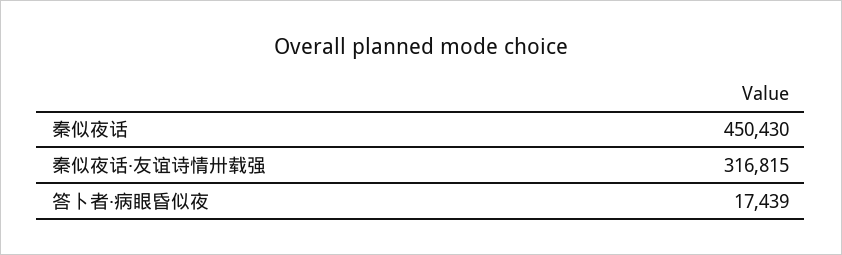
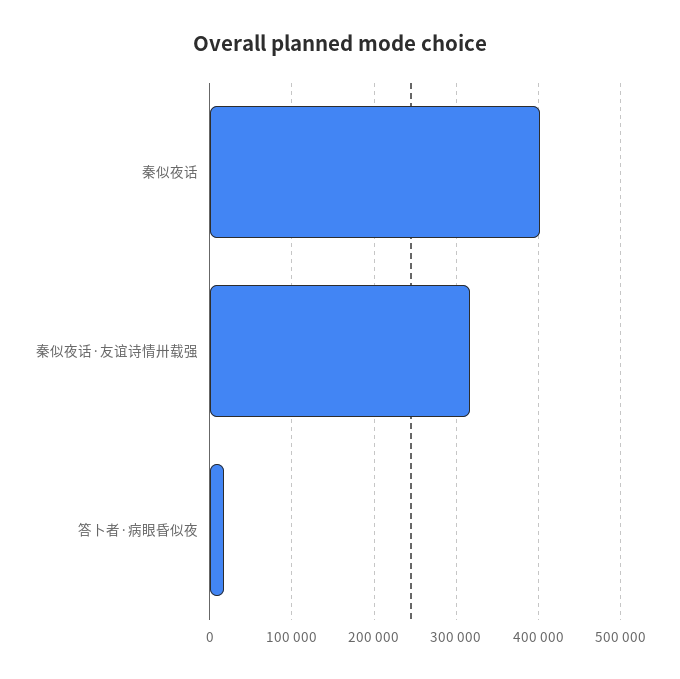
  {
-   "秦似夜话": 450430,
+   "秦似夜话": 400000,
    "秦似夜话·友谊诗情卅载强": 316815,
    "答卜者·病眼昏似夜": 17439
  }

